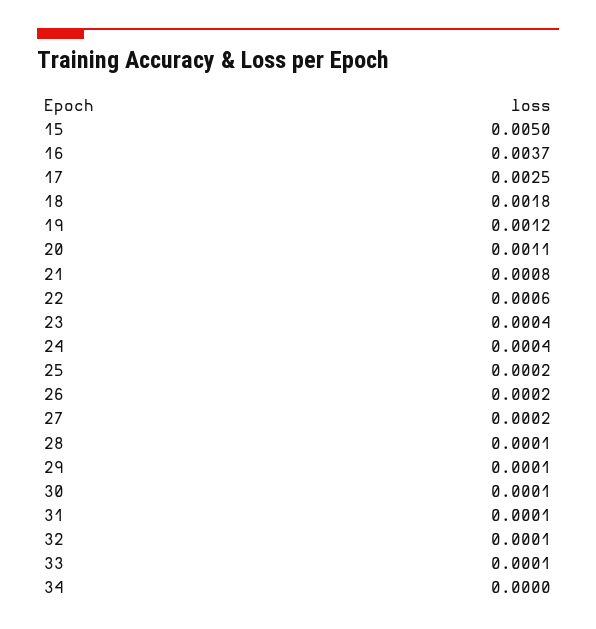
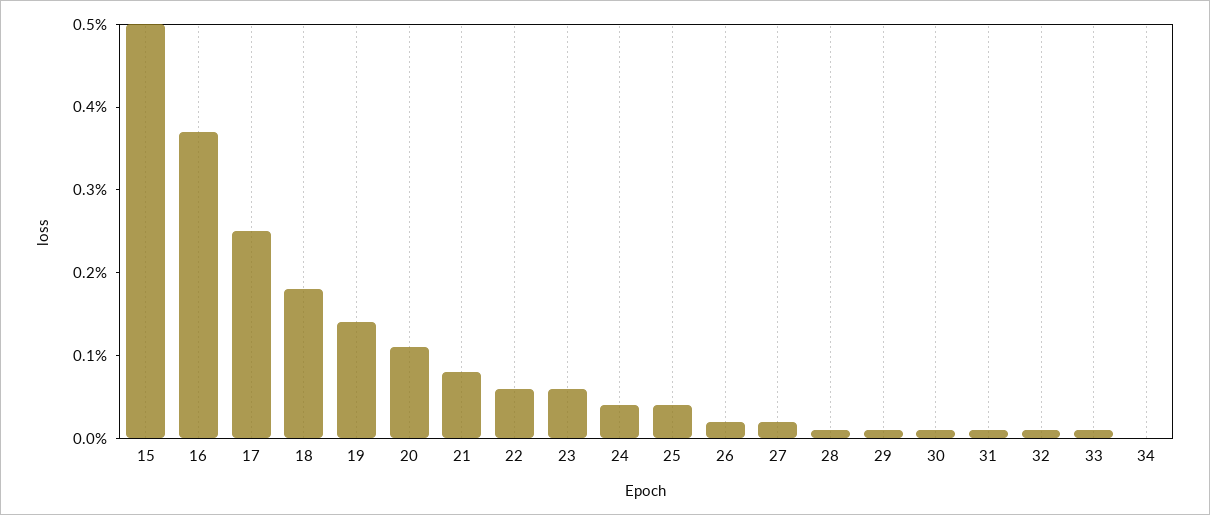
  {
    "15": 0.005,
    "16": 0.0037,
    "17": 0.0025,
    "18": 0.0018,
-   "19": 0.0012,
+   "19": 0.0014,
    "20": 0.0011,
    "21": 0.0008,
    "22": 0.0006,
-   "23": 0.0004,
+   "23": 0.0006,
    "24": 0.0004,
-   "25": 0.0002,
+   "25": 0.0004,
    "26": 0.0002,
    "27": 0.0002,
    "28": 0.0001,
    "29": 0.0001,
    "30": 0.0001,
    "31": 0.0001,
    "32": 0.0001,
    "33": 0.0001,
    "34": 0
  }

